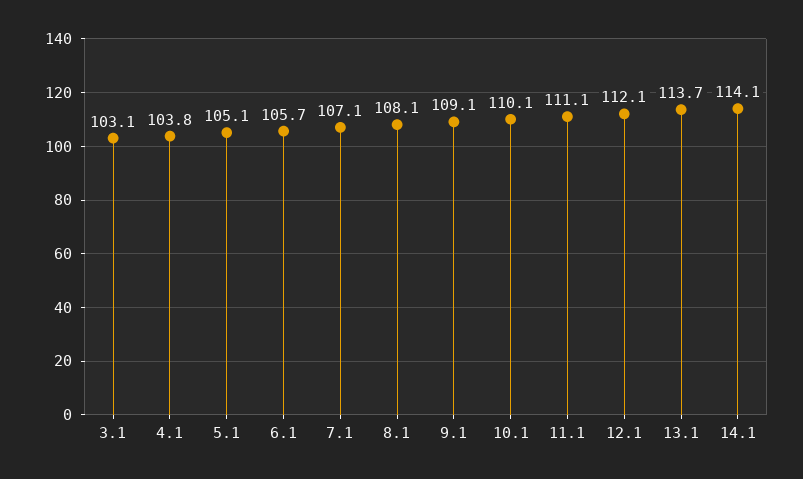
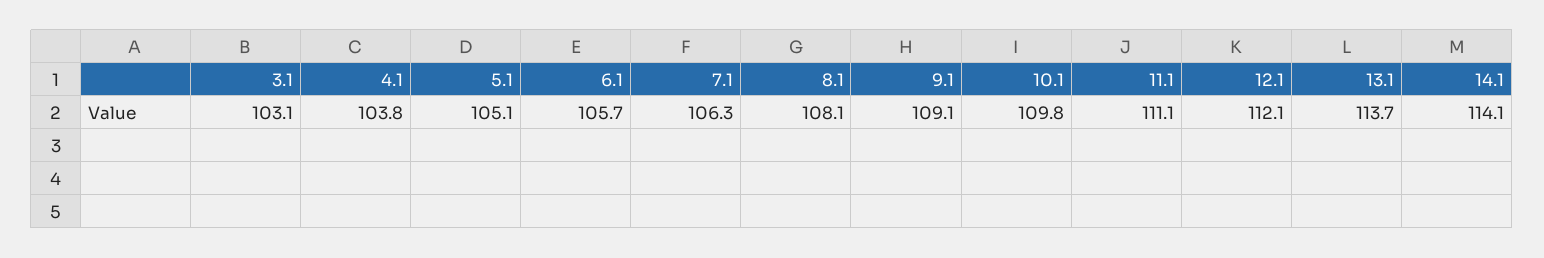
  {
    "3.1": 103.1,
    "4.1": 103.8,
    "5.1": 105.1,
    "6.1": 105.7,
-   "7.1": 107.1,
+   "7.1": 106.3,
    "8.1": 108.1,
    "9.1": 109.1,
-   "10.1": 110.1,
+   "10.1": 109.8,
    "11.1": 111.1,
    "12.1": 112.1,
    "13.1": 113.7,
    "14.1": 114.1
  }

